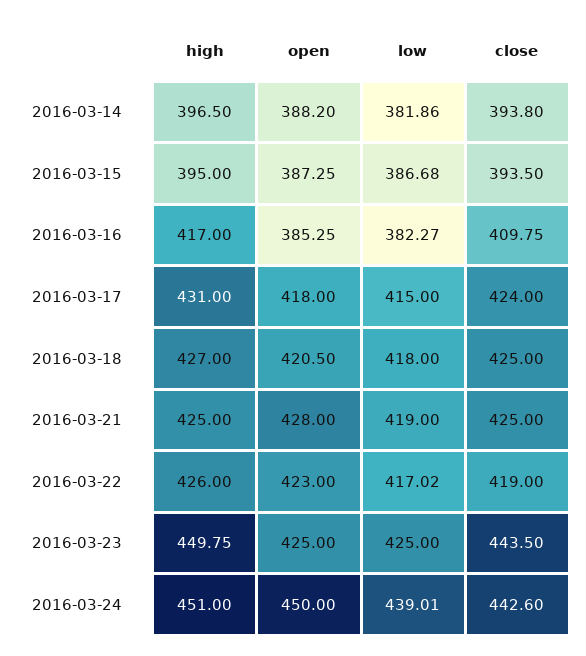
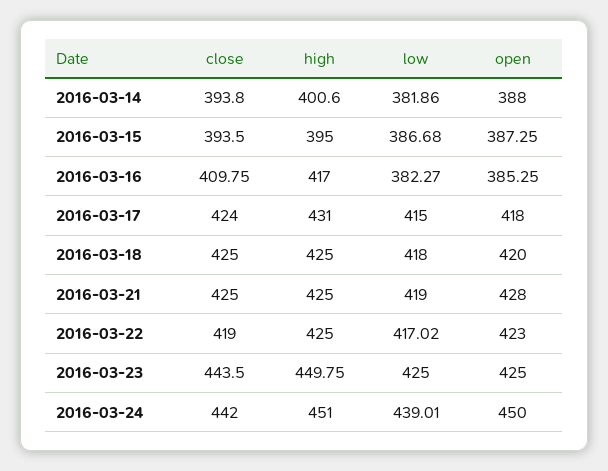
  {
    "high": {
-     "2016-03-14": 396.5,
+     "2016-03-14": 400.6,
      "2016-03-15": 395,
      "2016-03-16": 417,
      "2016-03-17": 431,
-     "2016-03-18": 427,
+     "2016-03-18": 425,
      "2016-03-21": 425,
-     "2016-03-22": 426,
+     "2016-03-22": 425,
      "2016-03-23": 449.75,
      "2016-03-24": 451
    },
    "open": {
-     "2016-03-14": 388.2,
+     "2016-03-14": 388,
      "2016-03-15": 387.25,
      "2016-03-16": 385.25,
      "2016-03-17": 418,
-     "2016-03-18": 420.5,
+     "2016-03-18": 420,
      "2016-03-21": 428,
      "2016-03-22": 423,
      "2016-03-23": 425,
      "2016-03-24": 450
    },
    "low": {
      "2016-03-14": 381.86,
      "2016-03-15": 386.68,
      "2016-03-16": 382.27,
      "2016-03-17": 415,
      "2016-03-18": 418,
      "2016-03-21": 419,
      "2016-03-22": 417.02,
      "2016-03-23": 425,
      "2016-03-24": 439.01
    },
    "close": {
      "2016-03-14": 393.8,
      "2016-03-15": 393.5,
      "2016-03-16": 409.75,
      "2016-03-17": 424,
      "2016-03-18": 425,
      "2016-03-21": 425,
      "2016-03-22": 419,
      "2016-03-23": 443.5,
-     "2016-03-24": 442.6
+     "2016-03-24": 442
    }
  }

